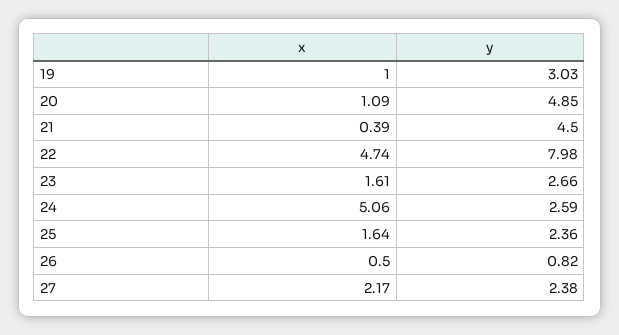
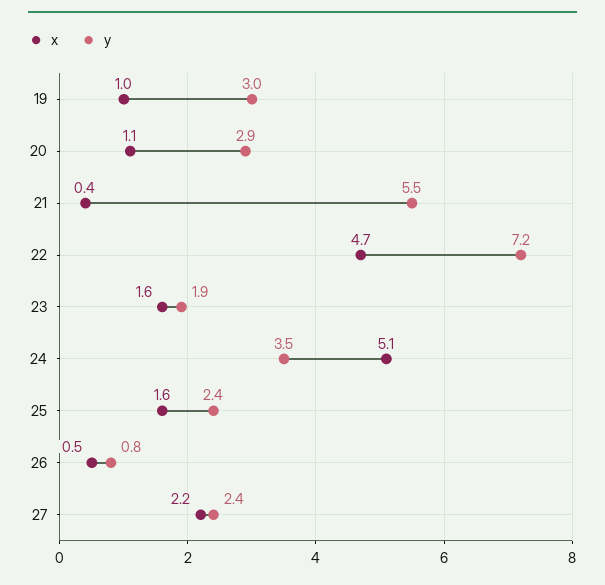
  {
    "x": {
      "19": 1,
      "20": 1.09,
      "21": 0.39,
      "22": 4.74,
      "23": 1.61,
      "24": 5.06,
      "25": 1.64,
      "26": 0.5,
      "27": 2.17
    },
    "y": {
      "19": 3.03,
-     "20": 4.85,
+     "20": 2.9,
-     "21": 4.5,
+     "21": 5.5,
-     "22": 7.98,
+     "22": 7.2,
-     "23": 2.66,
+     "23": 1.9,
-     "24": 2.59,
+     "24": 3.5,
      "25": 2.36,
      "26": 0.82,
      "27": 2.38
    }
  }

